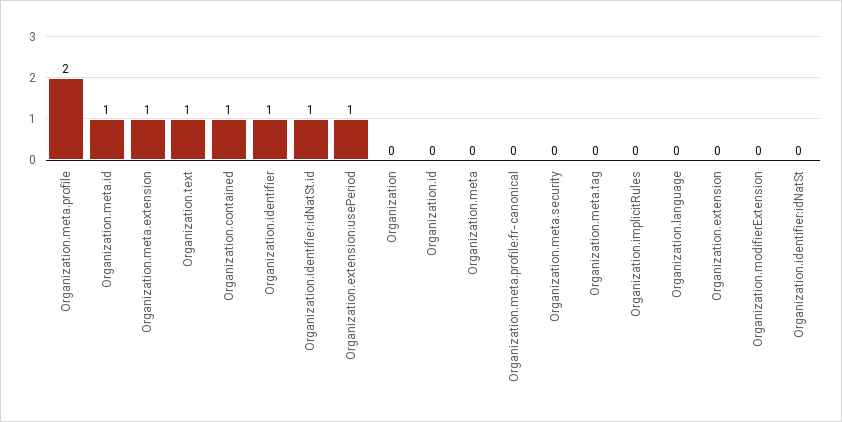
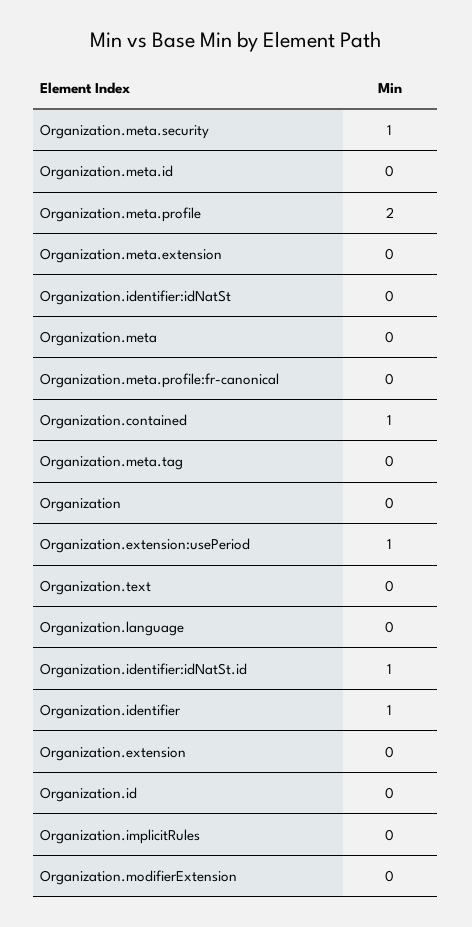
  {
    "Organization.meta.profile": 2,
-   "Organization.meta.id": 1,
+   "Organization.meta.id": 0,
-   "Organization.meta.extension": 1,
+   "Organization.meta.extension": 0,
-   "Organization.text": 1,
+   "Organization.text": 0,
    "Organization.contained": 1,
    "Organization.identifier": 1,
    "Organization.identifier:idNatSt.id": 1,
    "Organization.extension:usePeriod": 1,
    "Organization": 0,
    "Organization.id": 0,
    "Organization.meta": 0,
    "Organization.meta.profile:fr-canonical": 0,
-   "Organization.meta.security": 0,
+   "Organization.meta.security": 1,
    "Organization.meta.tag": 0,
    "Organization.implicitRules": 0,
    "Organization.language": 0,
    "Organization.extension": 0,
    "Organization.modifierExtension": 0,
    "Organization.identifier:idNatSt": 0
  }

